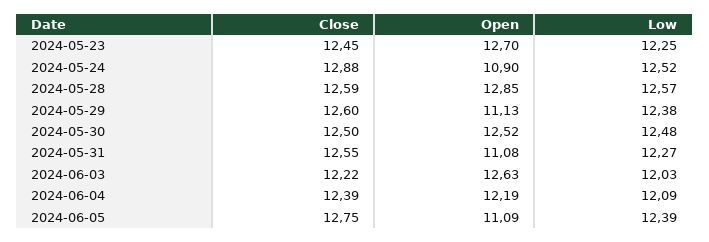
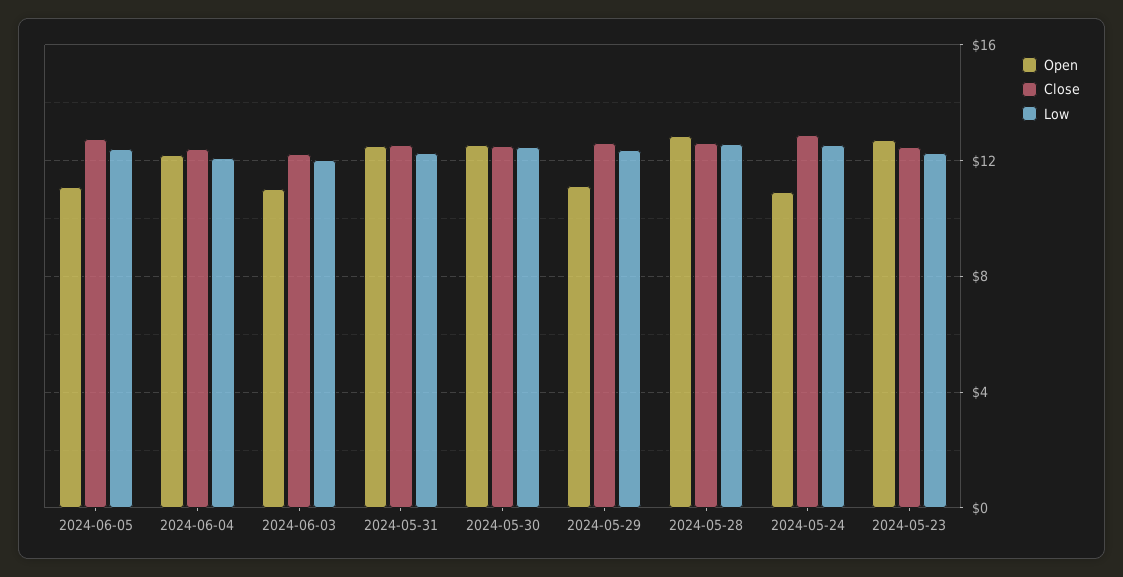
  {
    "Close": {
      "2024-05-23": 12.45,
      "2024-05-24": 12.88,
      "2024-05-28": 12.59,
      "2024-05-29": 12.6,
      "2024-05-30": 12.5,
      "2024-05-31": 12.55,
      "2024-06-03": 12.22,
      "2024-06-04": 12.39,
      "2024-06-05": 12.75
    },
    "Open": {
      "2024-05-23": 12.7,
      "2024-05-24": 10.9,
      "2024-05-28": 12.85,
      "2024-05-29": 11.13,
      "2024-05-30": 12.52,
-     "2024-05-31": 11.08,
+     "2024-05-31": 12.5,
-     "2024-06-03": 12.63,
+     "2024-06-03": 11,
      "2024-06-04": 12.19,
      "2024-06-05": 11.09
    },
    "Low": {
      "2024-05-23": 12.25,
      "2024-05-24": 12.52,
      "2024-05-28": 12.57,
      "2024-05-29": 12.38,
      "2024-05-30": 12.48,
      "2024-05-31": 12.27,
      "2024-06-03": 12.03,
      "2024-06-04": 12.09,
      "2024-06-05": 12.39
    }
  }

